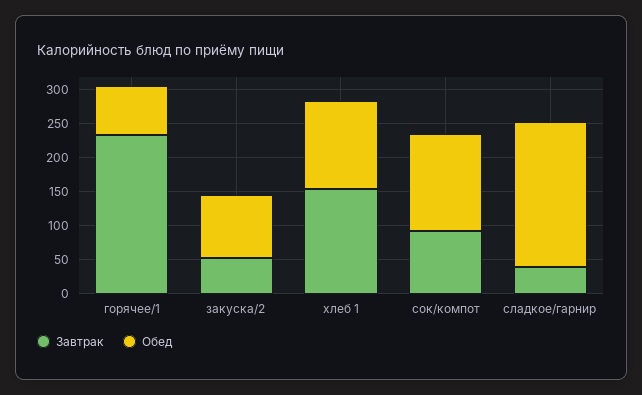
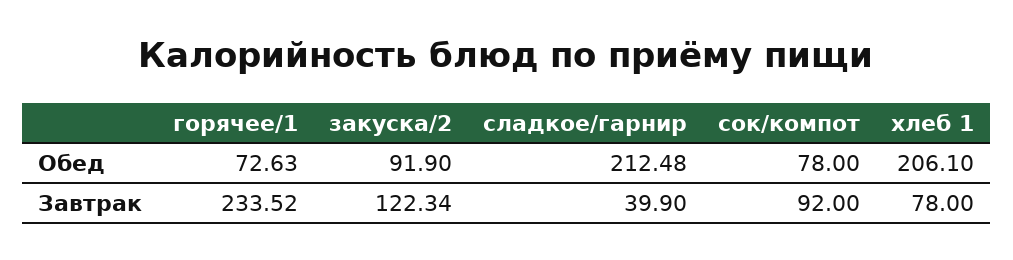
  {
    "Завтрак": {
      "горячее/1": 233.52,
-     "закуска/2": 50,
+     "закуска/2": 122.34,
-     "хлеб 1": 150,
+     "хлеб 1": 78,
      "сок/компот": 92,
      "сладкое/гарнир": 39.9
    },
    "Обед": {
      "горячее/1": 72.63,
      "закуска/2": 91.9,
-     "хлеб 1": 125,
+     "хлеб 1": 206.1,
-     "сок/компот": 150,
+     "сок/компот": 78,
      "сладкое/гарнир": 212.48
    }
  }

